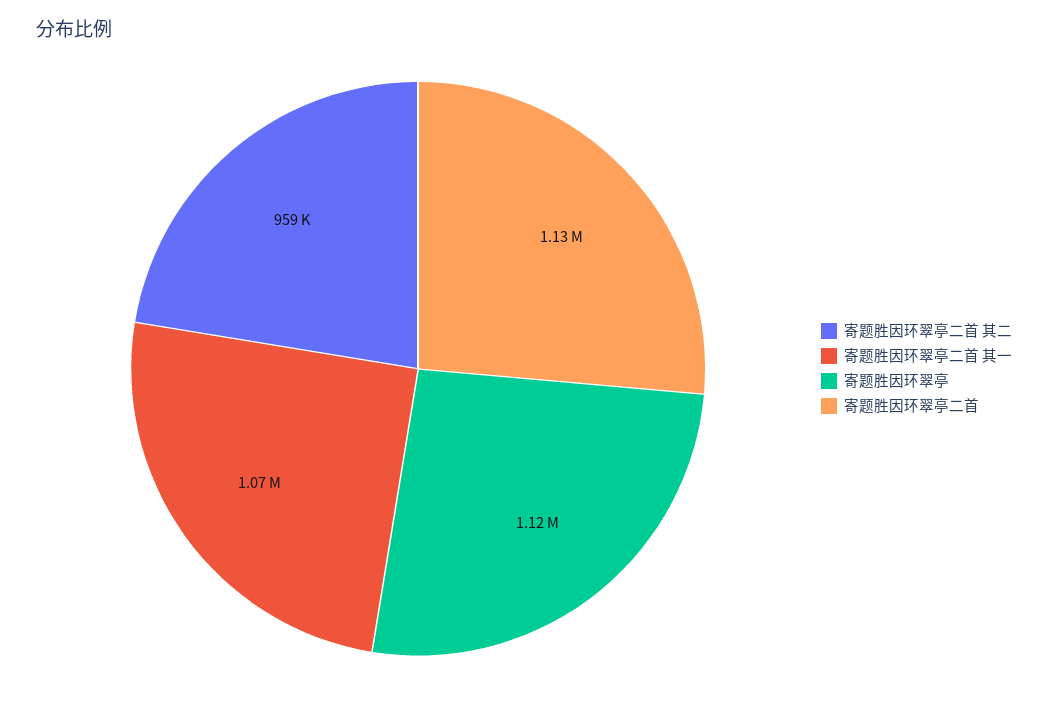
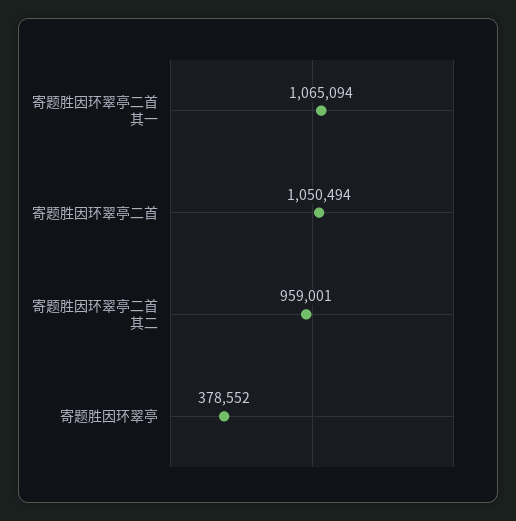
  {
    "寄题胜因环翠亭二首 其二": 959001,
    "寄题胜因环翠亭二首 其一": 1065094,
-   "寄题胜因环翠亭": 1120000,
+   "寄题胜因环翠亭": 378552,
-   "寄题胜因环翠亭二首": 1130000
+   "寄题胜因环翠亭二首": 1050494
  }

